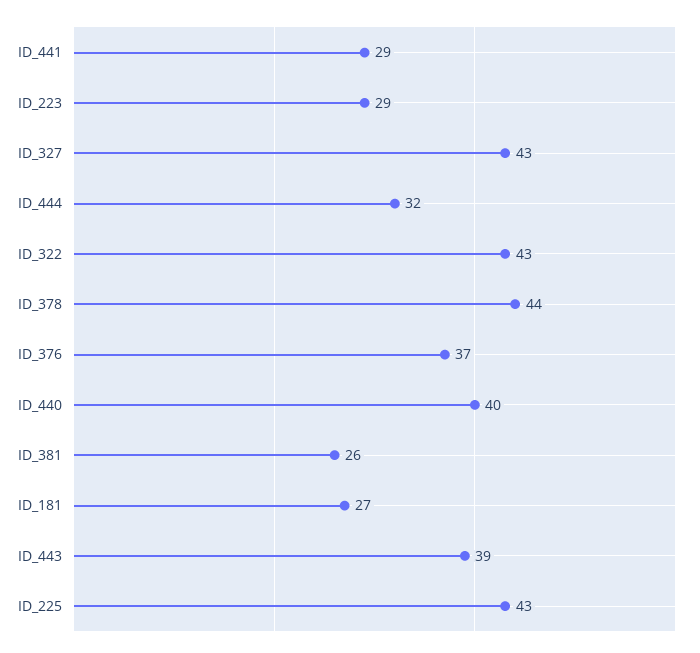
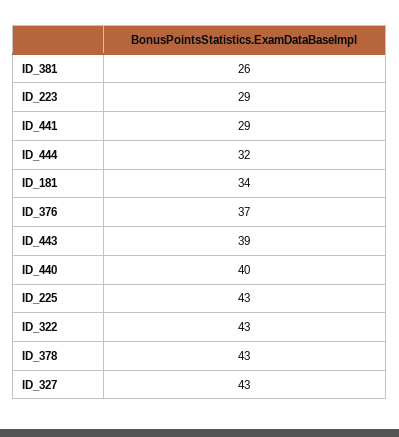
  {
    "ID_441": 29,
    "ID_223": 29,
    "ID_327": 43,
    "ID_444": 32,
    "ID_322": 43,
-   "ID_378": 44,
+   "ID_378": 43,
    "ID_376": 37,
    "ID_440": 40,
    "ID_381": 26,
-   "ID_181": 27,
+   "ID_181": 34,
    "ID_443": 39,
    "ID_225": 43
  }

